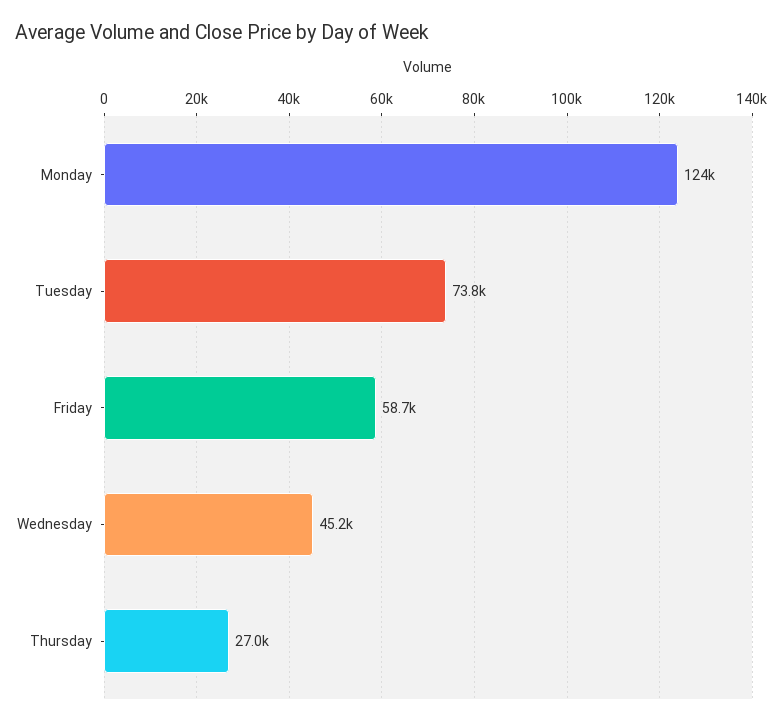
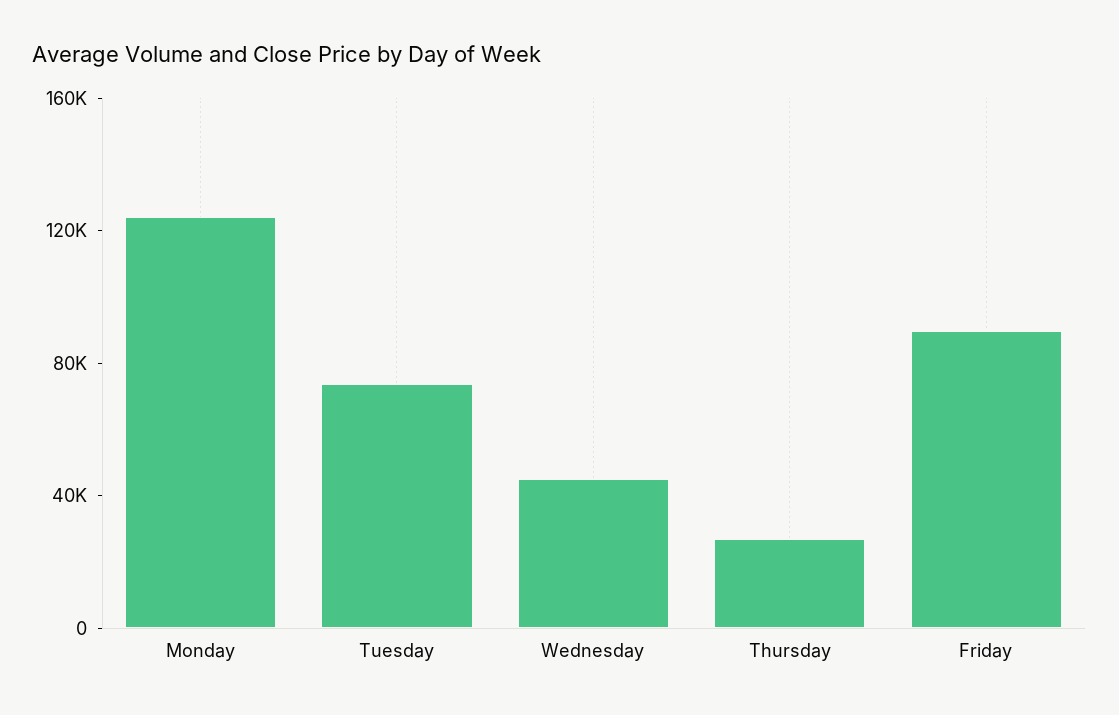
  {
    "Monday": 124000,
    "Tuesday": 73800,
-   "Friday": 58700,
+   "Friday": 90000,
    "Wednesday": 45200,
    "Thursday": 27000
  }

